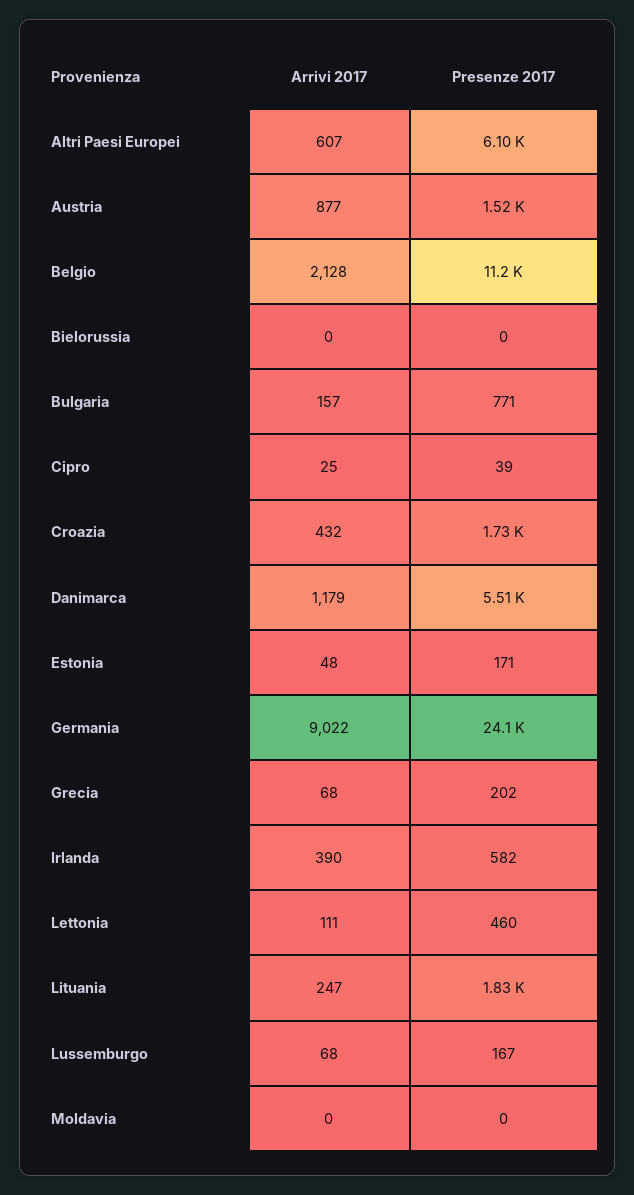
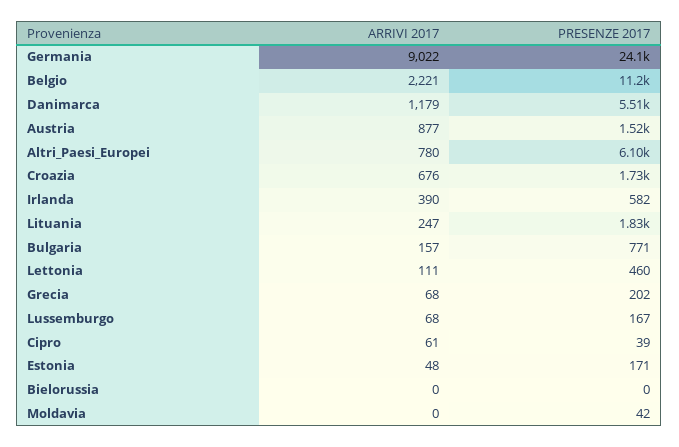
  {
    "Arrivi 2017": {
-     "Altri Paesi Europei": 607,
+     "Altri Paesi Europei": 780,
      "Austria": 877,
-     "Belgio": 2128,
+     "Belgio": 2221,
      "Bielorussia": 0,
      "Bulgaria": 157,
-     "Cipro": 25,
+     "Cipro": 61,
-     "Croazia": 432,
+     "Croazia": 676,
      "Danimarca": 1179,
      "Estonia": 48,
      "Germania": 9022,
      "Grecia": 68,
      "Irlanda": 390,
      "Lettonia": 111,
      "Lituania": 247,
      "Lussemburgo": 68,
      "Moldavia": 0
    },
    "Presenze 2017": {
      "Altri Paesi Europei": 6100,
      "Austria": 1520,
      "Belgio": 11200,
      "Bielorussia": 0,
      "Bulgaria": 771,
      "Cipro": 39,
      "Croazia": 1730,
      "Danimarca": 5510,
      "Estonia": 171,
      "Germania": 24100,
      "Grecia": 202,
      "Irlanda": 582,
      "Lettonia": 460,
      "Lituania": 1830,
      "Lussemburgo": 167,
-     "Moldavia": 0
+     "Moldavia": 42
    }
  }

